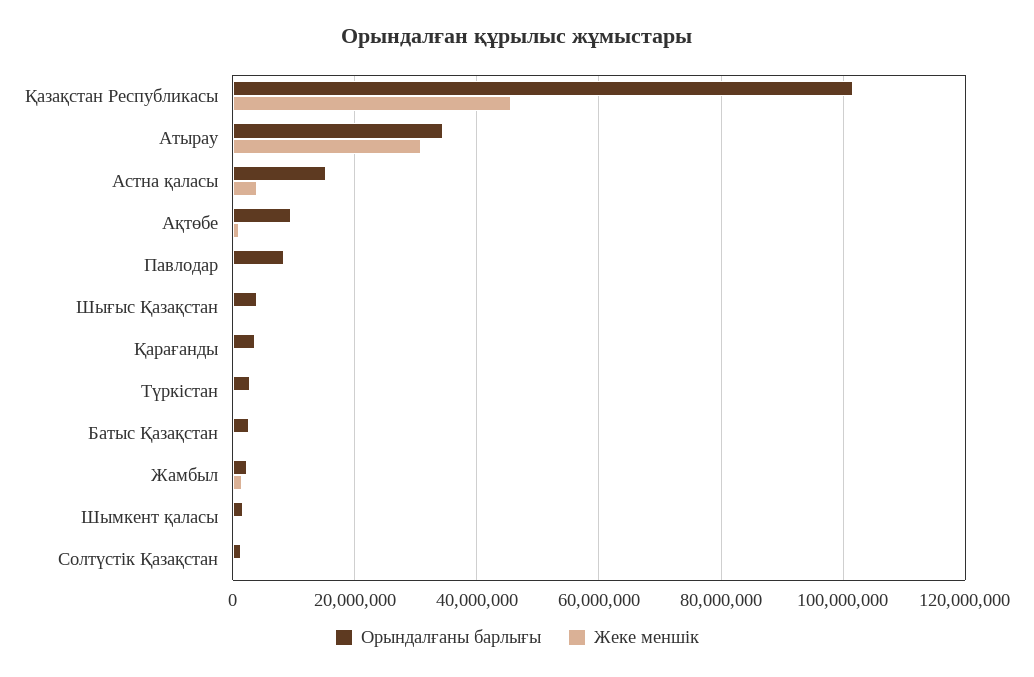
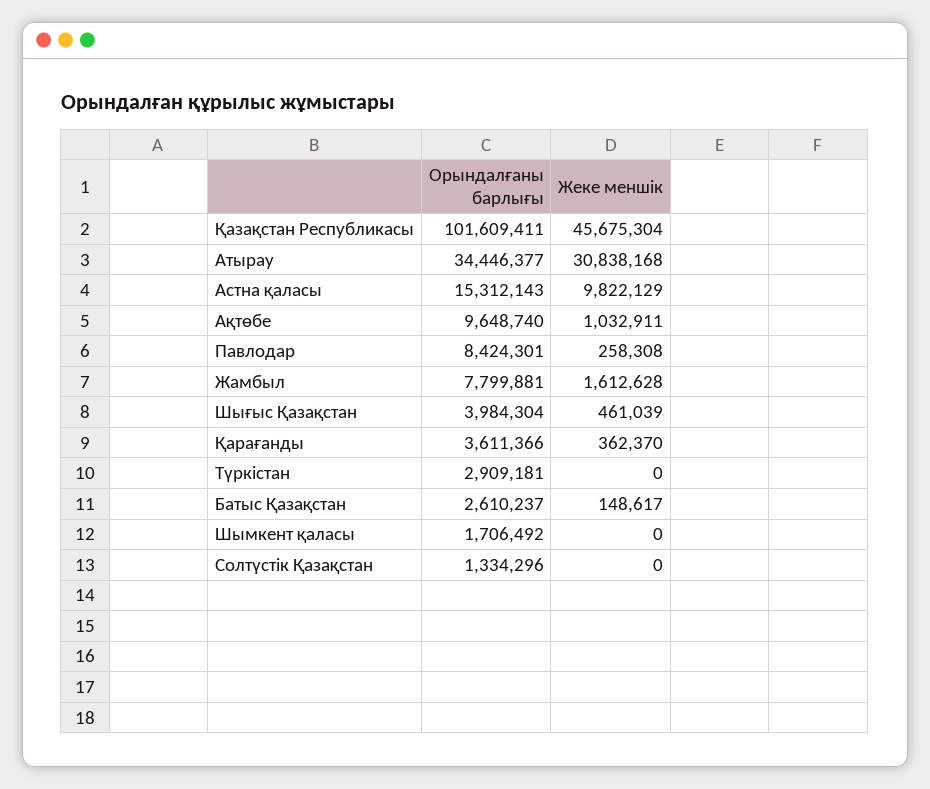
  {
    "Орындалғаны барлығы": {
      "Қазақстан Республикасы": 101609411,
      "Атырау": 34446377,
      "Астна қаласы": 15312143,
      "Ақтөбе": 9648740,
      "Павлодар": 8424301,
      "Шығыс Қазақстан": 3984304,
      "Қарағанды": 3611366,
      "Түркістан": 2909181,
      "Батыс Қазақстан": 2610237,
-     "Жамбыл": 2000000,
+     "Жамбыл": 7799881,
      "Шымкент қаласы": 1706492,
      "Солтүстік Қазақстан": 1334296
    },
    "Жеке меншік": {
      "Қазақстан Республикасы": 45675304,
      "Атырау": 30838168,
-     "Астна қаласы": 4000000,
+     "Астна қаласы": 9822129,
      "Ақтөбе": 1032911,
      "Павлодар": 258308,
      "Шығыс Қазақстан": 461039,
      "Қарағанды": 362370,
      "Түркістан": 0,
      "Батыс Қазақстан": 148617,
      "Жамбыл": 1612628,
      "Шымкент қаласы": 0,
      "Солтүстік Қазақстан": 0
    }
  }

